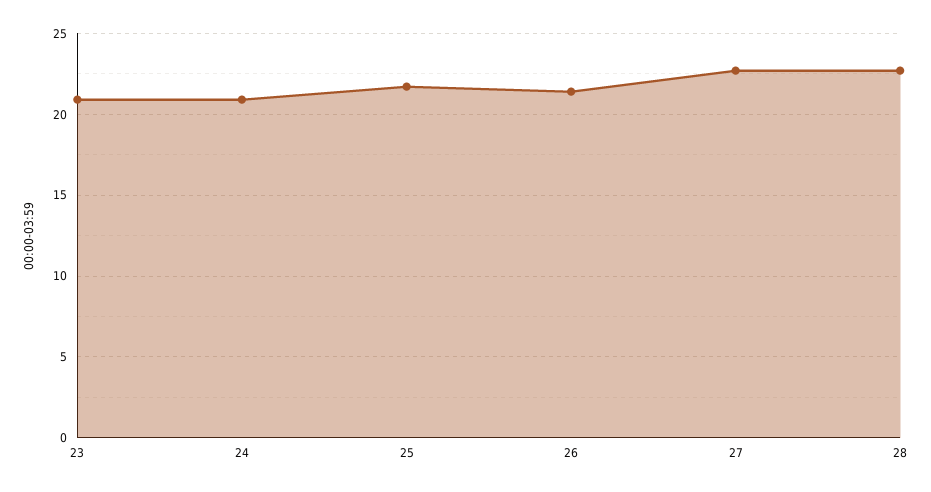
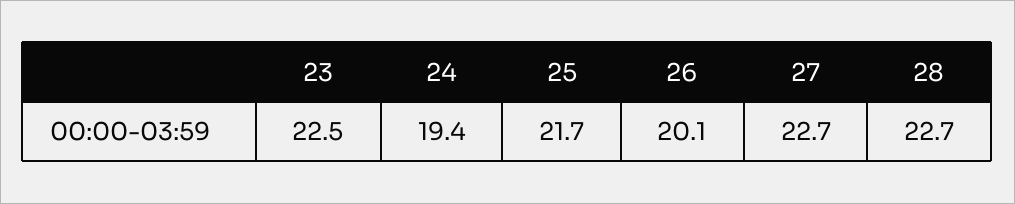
  {
-   "23": 21,
+   "23": 22.5,
-   "24": 21,
+   "24": 19.4,
    "25": 21.7,
-   "26": 21.5,
+   "26": 20.1,
    "27": 22.7,
    "28": 22.7
  }

